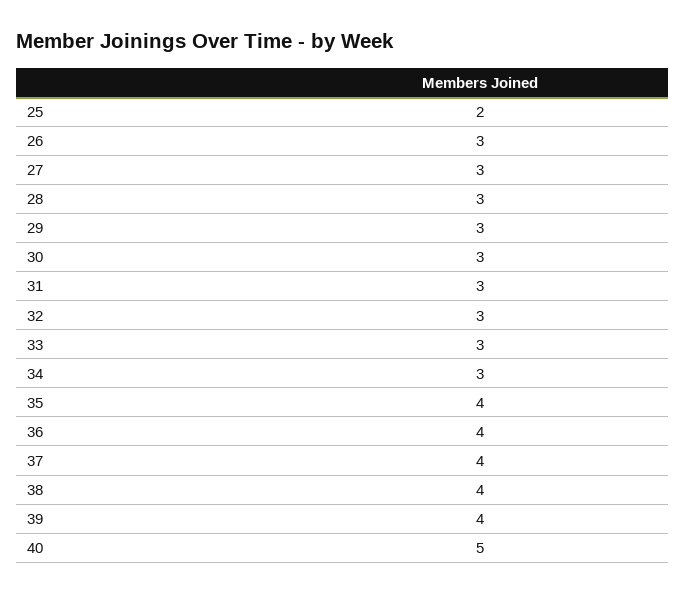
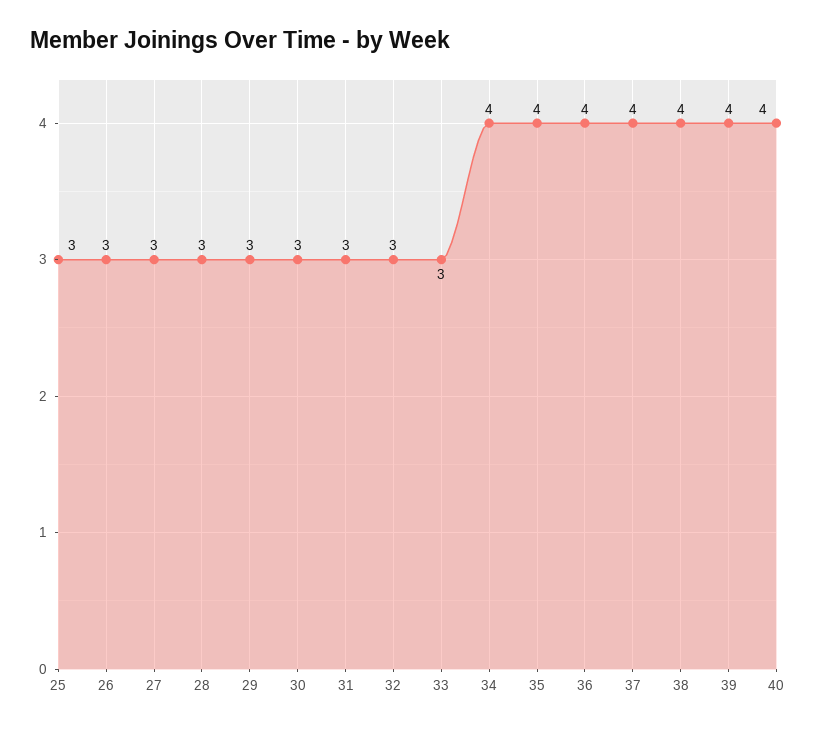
  {
-   "25": 2,
+   "25": 3,
    "26": 3,
    "27": 3,
    "28": 3,
    "29": 3,
    "30": 3,
    "31": 3,
    "32": 3,
    "33": 3,
-   "34": 3,
+   "34": 4,
    "35": 4,
    "36": 4,
    "37": 4,
    "38": 4,
    "39": 4,
-   "40": 5
+   "40": 4
  }

